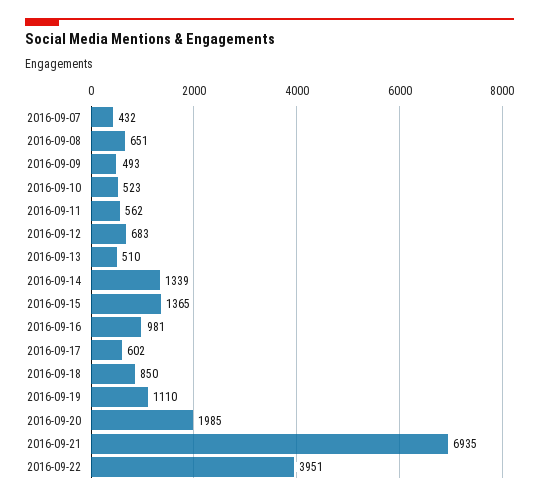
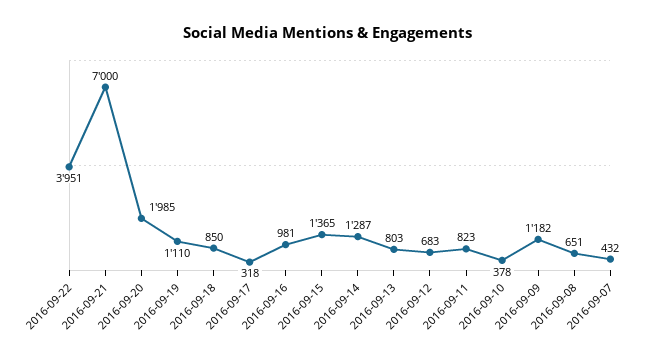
  {
    "2016-09-07": 432,
    "2016-09-08": 651,
-   "2016-09-09": 493,
+   "2016-09-09": 1182,
-   "2016-09-10": 523,
+   "2016-09-10": 378,
-   "2016-09-11": 562,
+   "2016-09-11": 823,
    "2016-09-12": 683,
-   "2016-09-13": 510,
+   "2016-09-13": 803,
-   "2016-09-14": 1339,
+   "2016-09-14": 1287,
    "2016-09-15": 1365,
    "2016-09-16": 981,
-   "2016-09-17": 602,
+   "2016-09-17": 318,
    "2016-09-18": 850,
    "2016-09-19": 1110,
    "2016-09-20": 1985,
-   "2016-09-21": 6935,
+   "2016-09-21": 7000,
    "2016-09-22": 3951
  }

